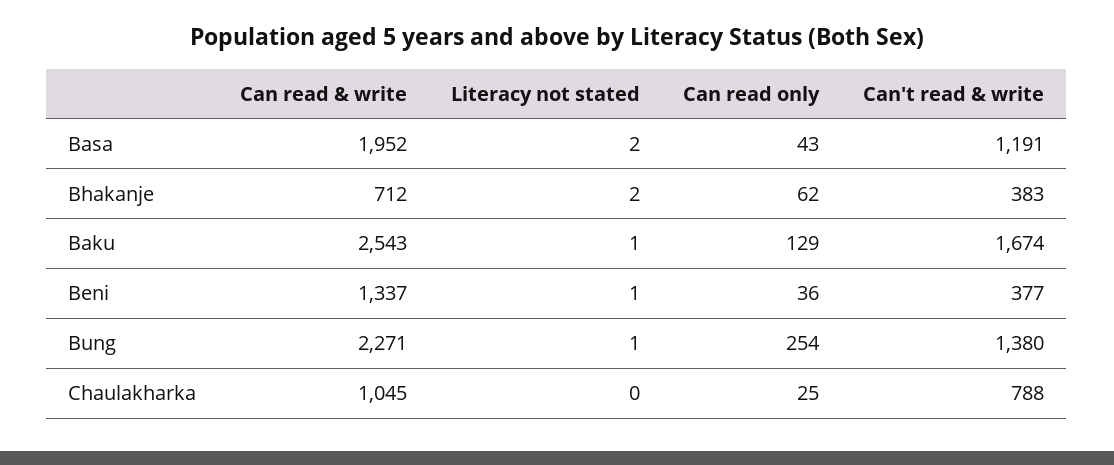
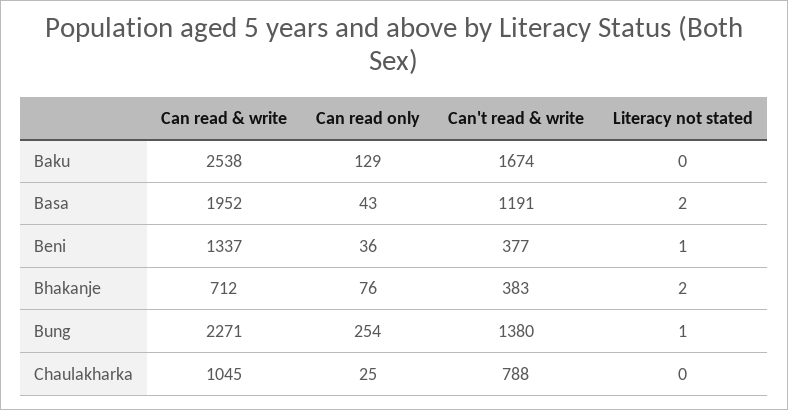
  {
    "Can read & write": {
      "Basa": 1952,
      "Bhakanje": 712,
-     "Baku": 2543,
+     "Baku": 2538,
      "Beni": 1337,
      "Bung": 2271,
      "Chaulakharka": 1045
    },
    "Literacy not stated": {
      "Basa": 2,
      "Bhakanje": 2,
-     "Baku": 1,
+     "Baku": 0,
      "Beni": 1,
      "Bung": 1,
      "Chaulakharka": 0
    },
    "Can read only": {
      "Basa": 43,
-     "Bhakanje": 62,
+     "Bhakanje": 76,
      "Baku": 129,
      "Beni": 36,
      "Bung": 254,
      "Chaulakharka": 25
    },
    "Can't read & write": {
      "Basa": 1191,
      "Bhakanje": 383,
      "Baku": 1674,
      "Beni": 377,
      "Bung": 1380,
      "Chaulakharka": 788
    }
  }

